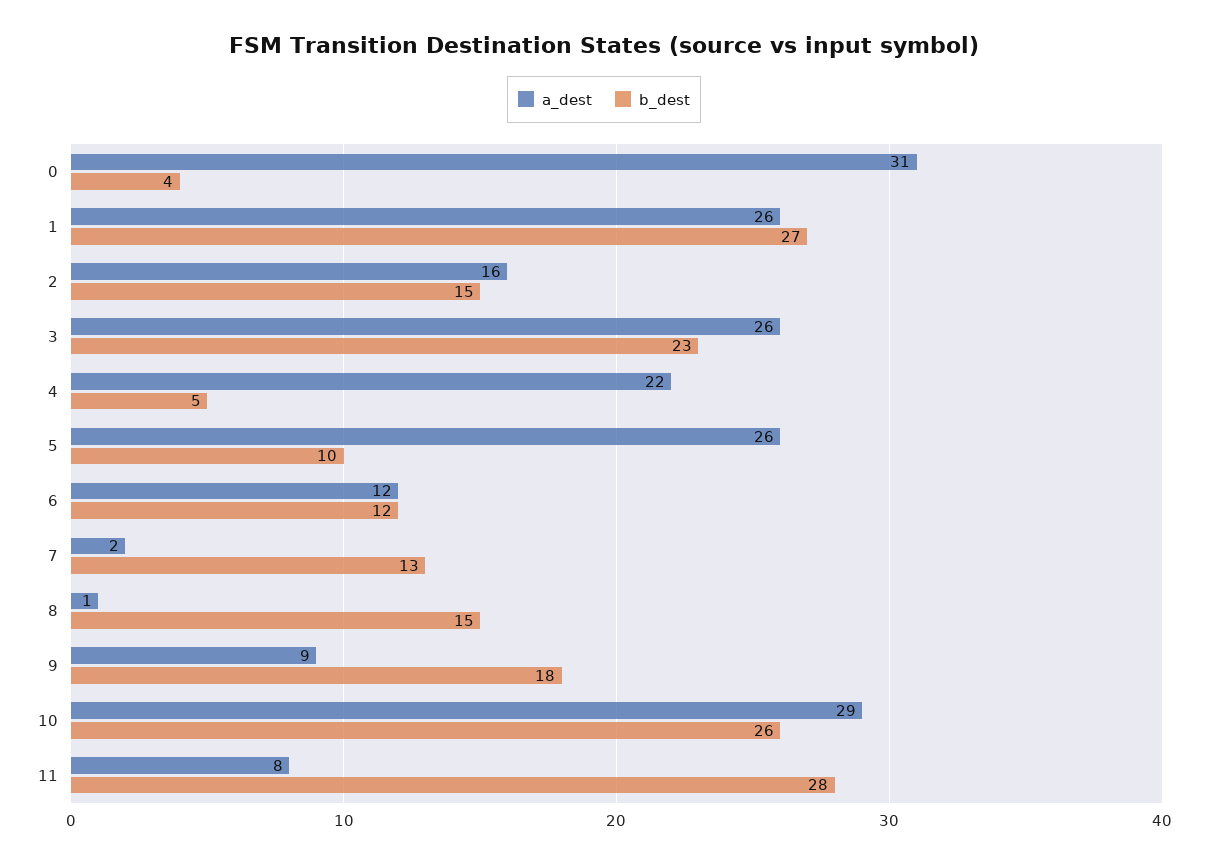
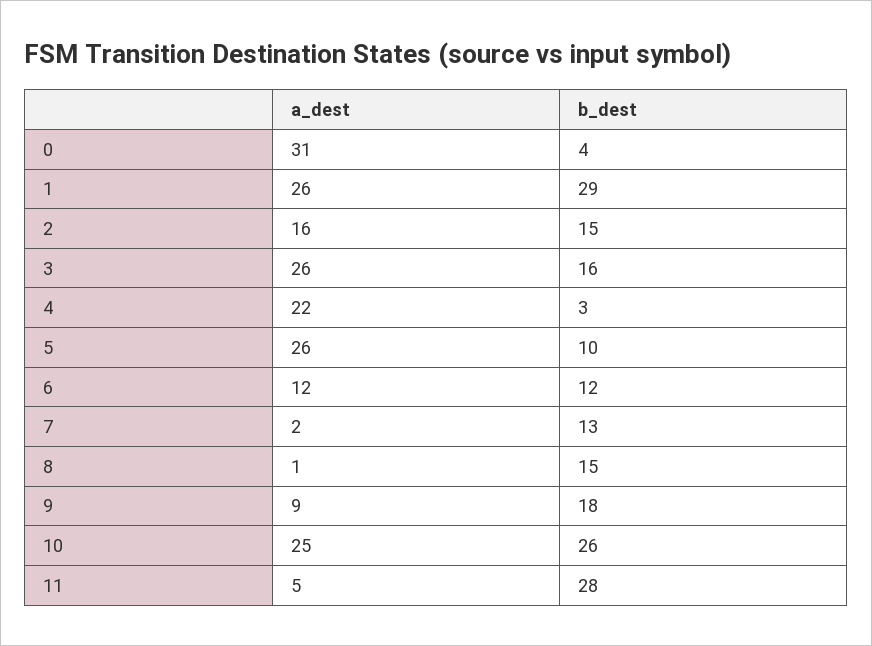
  {
    "a_dest": {
      "0": 31,
      "1": 26,
      "2": 16,
      "3": 26,
      "4": 22,
      "5": 26,
      "6": 12,
      "7": 2,
      "8": 1,
      "9": 9,
-     "10": 29,
+     "10": 25,
-     "11": 8
+     "11": 5
    },
    "b_dest": {
      "0": 4,
-     "1": 27,
+     "1": 29,
      "2": 15,
-     "3": 23,
+     "3": 16,
-     "4": 5,
+     "4": 3,
      "5": 10,
      "6": 12,
      "7": 13,
      "8": 15,
      "9": 18,
      "10": 26,
      "11": 28
    }
  }

